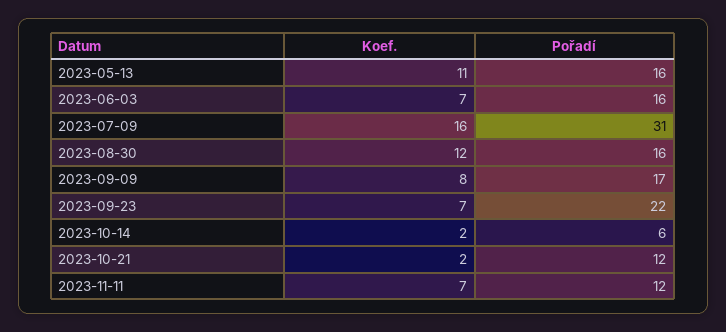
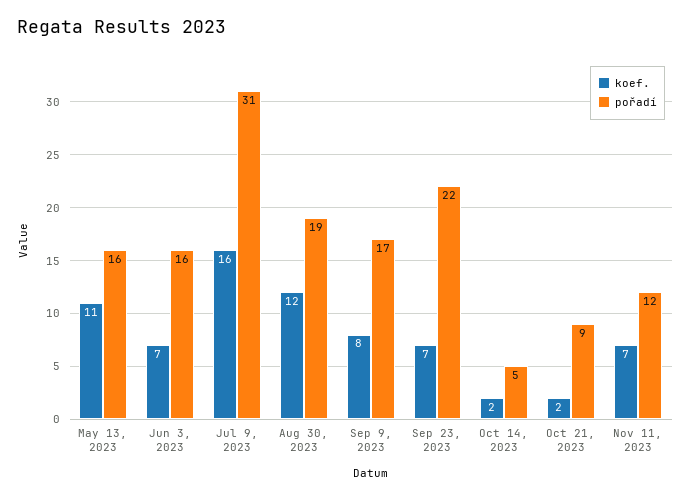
  {
    "Koef.": {
      "2023-05-13": 11,
      "2023-06-03": 7,
      "2023-07-09": 16,
      "2023-08-30": 12,
      "2023-09-09": 8,
      "2023-09-23": 7,
      "2023-10-14": 2,
      "2023-10-21": 2,
      "2023-11-11": 7
    },
    "Pořadí": {
      "2023-05-13": 16,
      "2023-06-03": 16,
      "2023-07-09": 31,
-     "2023-08-30": 16,
+     "2023-08-30": 19,
      "2023-09-09": 17,
      "2023-09-23": 22,
-     "2023-10-14": 6,
+     "2023-10-14": 5,
-     "2023-10-21": 12,
+     "2023-10-21": 9,
      "2023-11-11": 12
    }
  }

